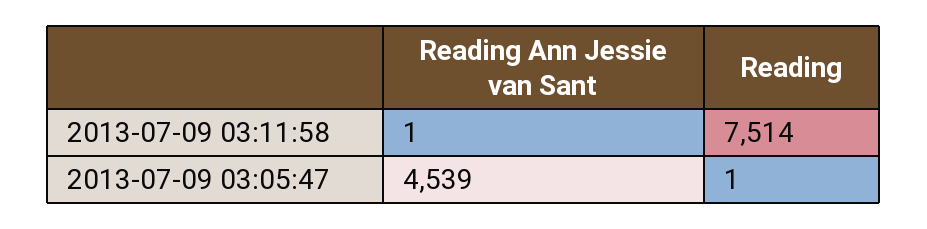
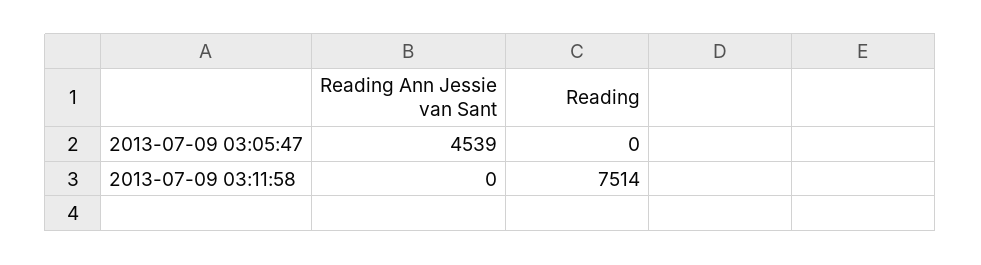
  {
    "Reading Ann Jessie van Sant": {
-     "2013-07-09 03:11:58": 1,
+     "2013-07-09 03:11:58": 0,
      "2013-07-09 03:05:47": 4539
    },
    "Reading": {
      "2013-07-09 03:11:58": 7514,
-     "2013-07-09 03:05:47": 1
+     "2013-07-09 03:05:47": 0
    }
  }

